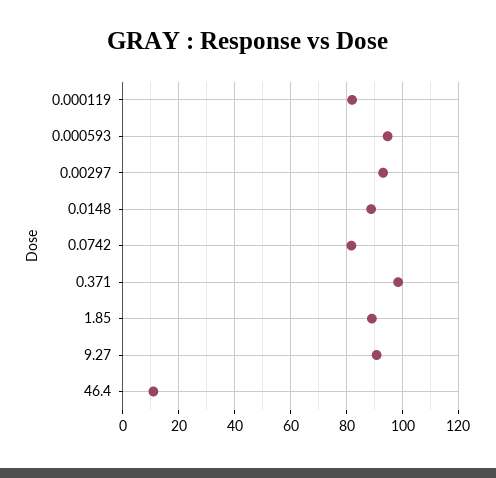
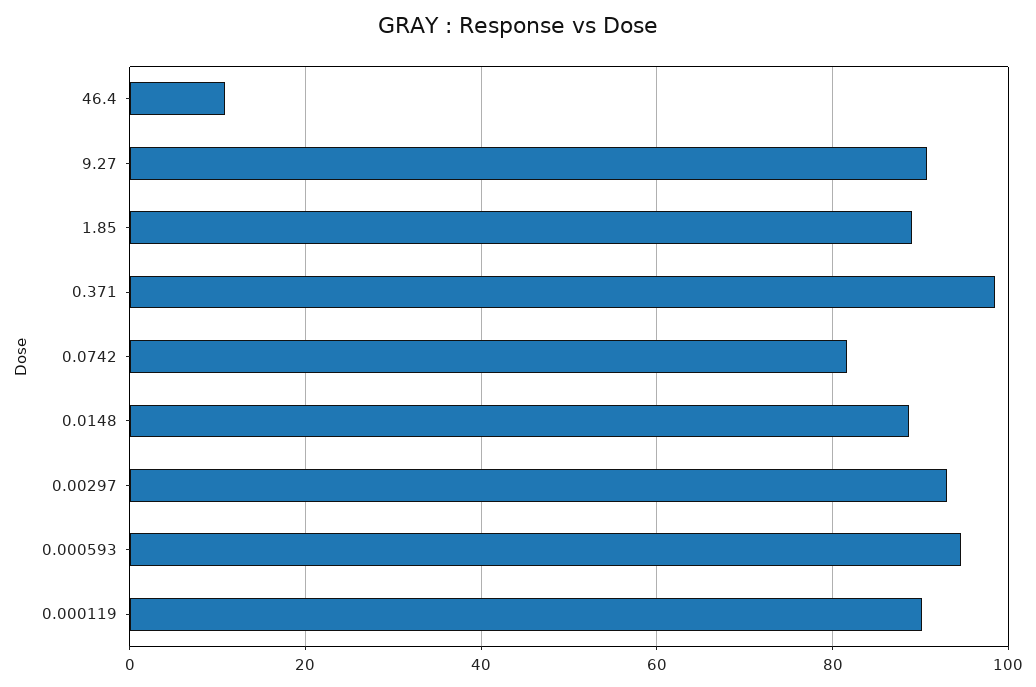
  {
-   "0.000119": 82.5,
+   "0.000119": 90,
    "0.000593": 94,
    "0.00297": 94,
    "0.0148": 88,
    "0.0742": 82,
    "0.371": 98,
    "1.85": 90,
    "9.27": 90,
    "46.4": 10
  }

